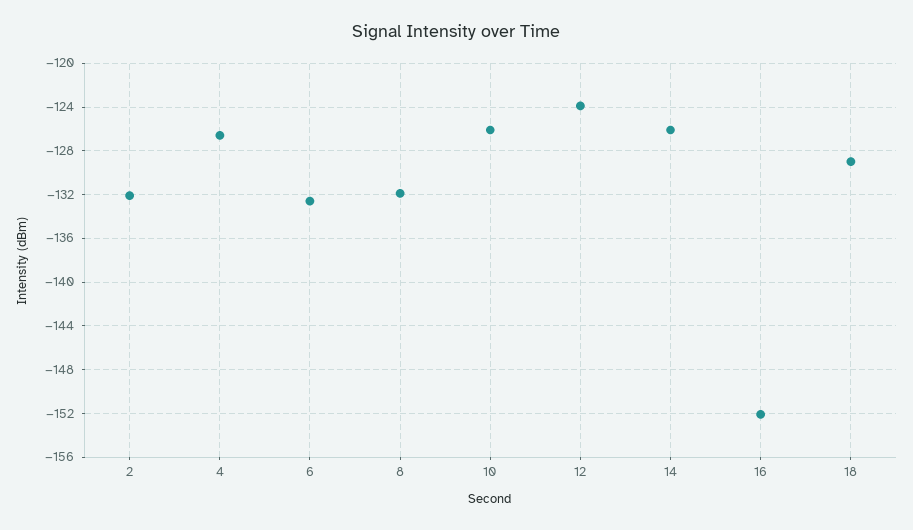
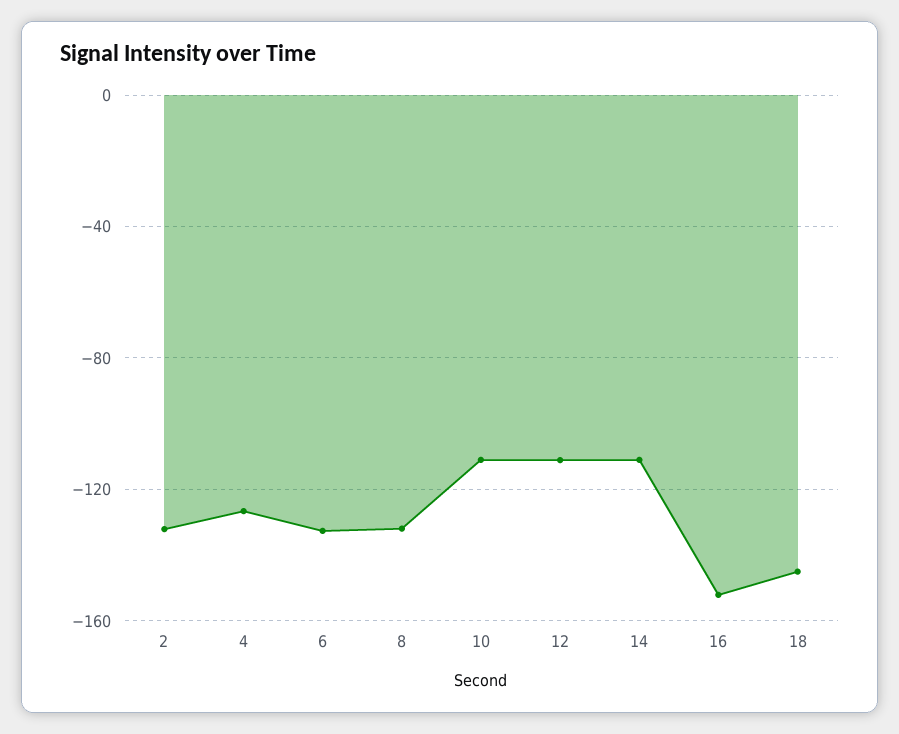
  {
    "2": -132,
    "4": -127,
    "6": -133,
    "8": -132,
-   "10": -126,
+   "10": -110,
-   "12": -124,
+   "12": -110,
-   "14": -126,
+   "14": -110,
    "16": -152,
-   "18": -129
+   "18": -145
  }

